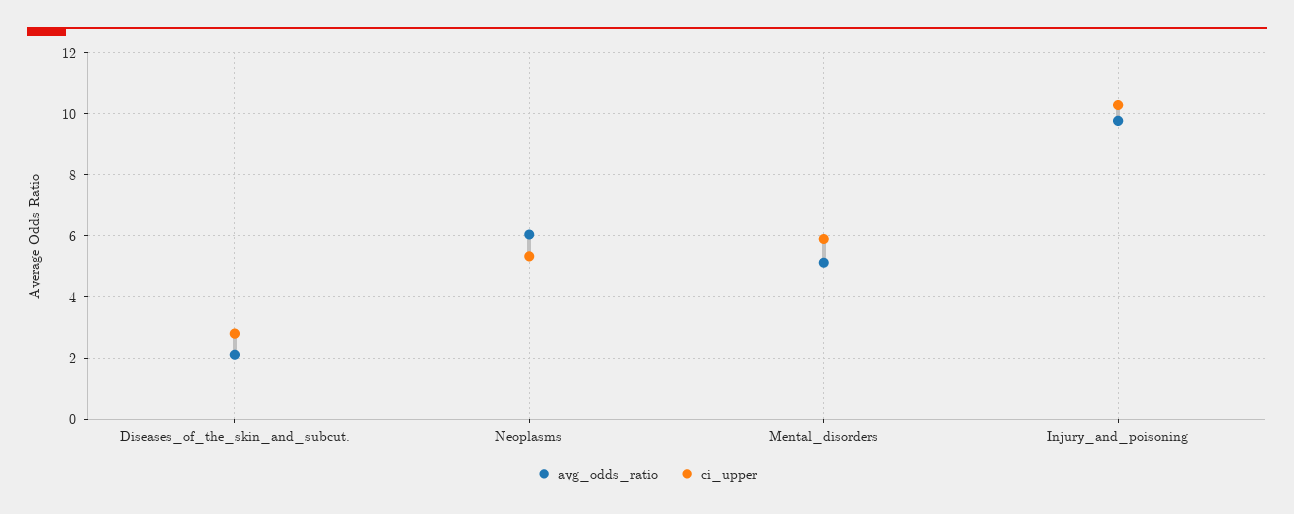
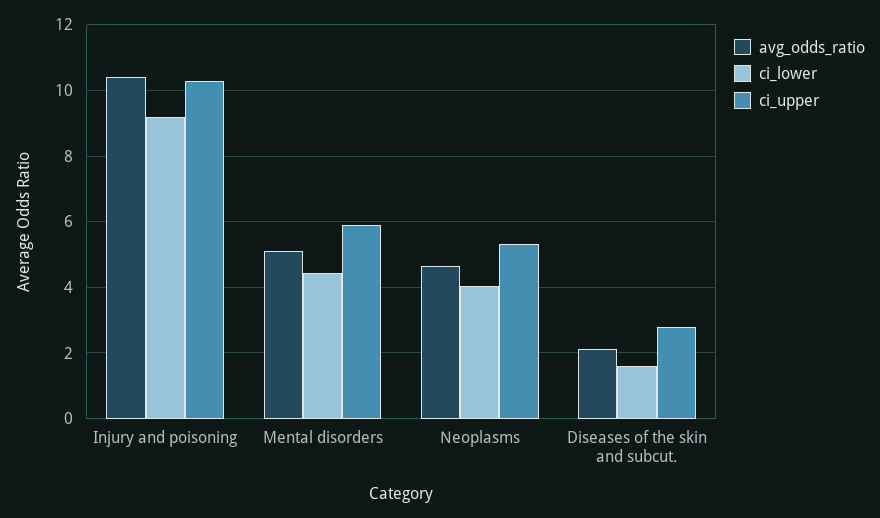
  {
    "avg_odds_ratio": {
      "Diseases_of_the_skin_and_subcut.": 2.2,
-     "Neoplasms": 6,
+     "Neoplasms": 4.6,
      "Mental_disorders": 5.2,
-     "Injury_and_poisoning": 9.8
+     "Injury_and_poisoning": 10.4
    },
    "ci_upper": {
      "Diseases_of_the_skin_and_subcut.": 2.8,
      "Neoplasms": 5.4,
      "Mental_disorders": 6,
      "Injury_and_poisoning": 10.2
-   }
+   },
+   "ci_lower": {
+     "Injury_and_poisoning": 9.2,
+     "Mental_disorders": 4.4,
+     "Neoplasms": 4,
+     "Diseases_of_the_skin_and_subcut.": 1.6
+   }
  }

